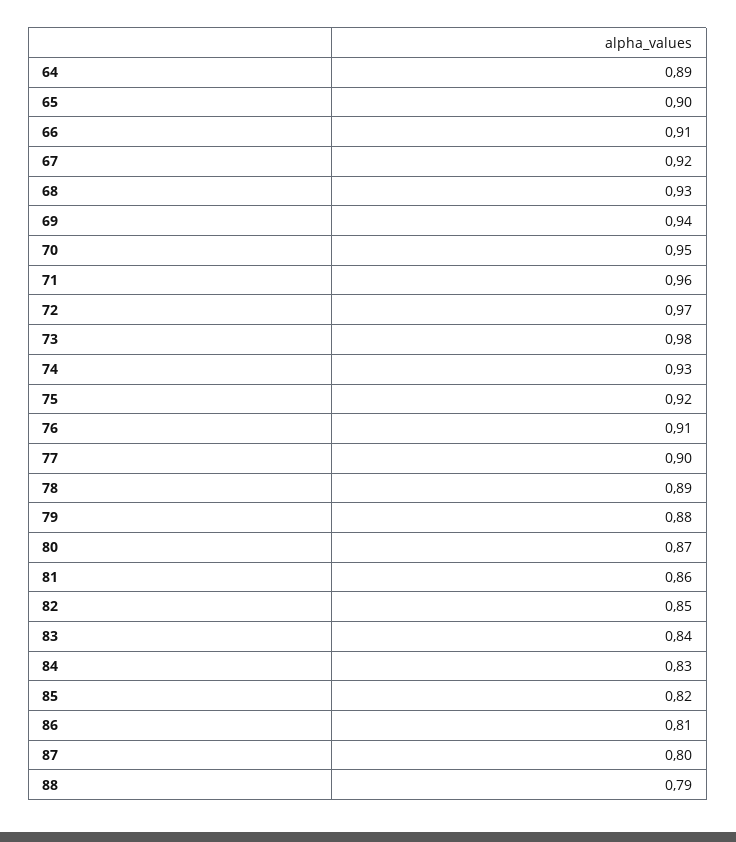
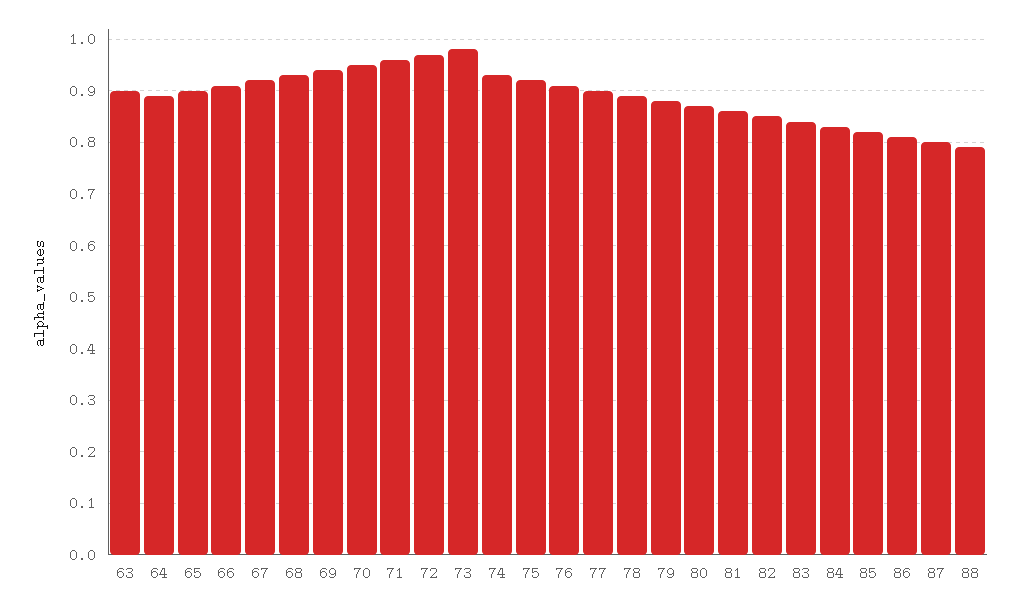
  {
    "64": 0.89,
    "65": 0.9,
    "66": 0.91,
    "67": 0.92,
    "68": 0.93,
    "69": 0.94,
    "70": 0.95,
    "71": 0.96,
    "72": 0.97,
    "73": 0.98,
    "74": 0.93,
    "75": 0.92,
    "76": 0.91,
    "77": 0.9,
    "78": 0.89,
    "79": 0.88,
    "80": 0.87,
    "81": 0.86,
    "82": 0.85,
    "83": 0.84,
    "84": 0.83,
    "85": 0.82,
    "86": 0.81,
    "87": 0.8,
-   "88": 0.79
+   "88": 0.79,
+   "63": 0.9
  }

